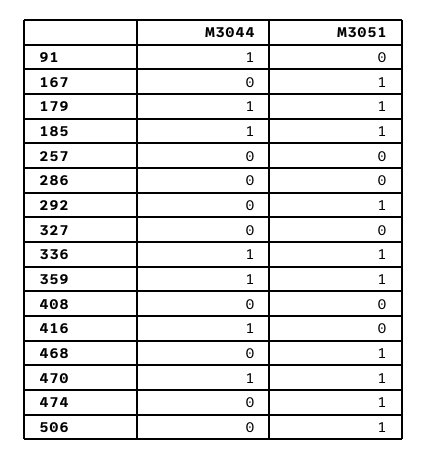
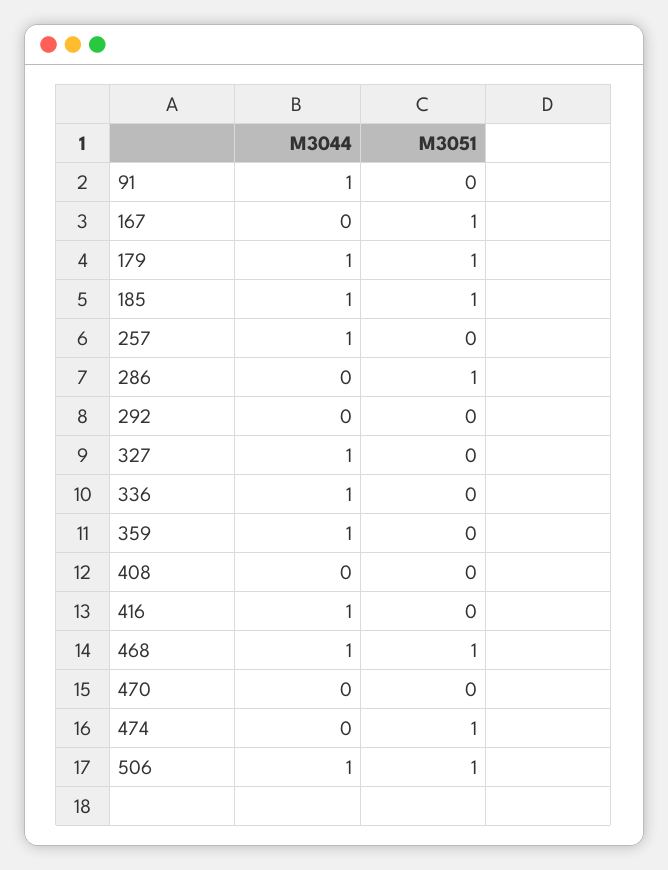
  {
    "M3044": {
      "91": 1,
      "167": 0,
      "179": 1,
      "185": 1,
-     "257": 0,
+     "257": 1,
      "286": 0,
      "292": 0,
-     "327": 0,
+     "327": 1,
      "336": 1,
      "359": 1,
      "408": 0,
      "416": 1,
-     "468": 0,
+     "468": 1,
-     "470": 1,
+     "470": 0,
      "474": 0,
-     "506": 0
+     "506": 1
    },
    "M3051": {
      "91": 0,
      "167": 1,
      "179": 1,
      "185": 1,
      "257": 0,
-     "286": 0,
+     "286": 1,
-     "292": 1,
+     "292": 0,
      "327": 0,
-     "336": 1,
+     "336": 0,
-     "359": 1,
+     "359": 0,
      "408": 0,
      "416": 0,
      "468": 1,
-     "470": 1,
+     "470": 0,
      "474": 1,
      "506": 1
    }
  }

